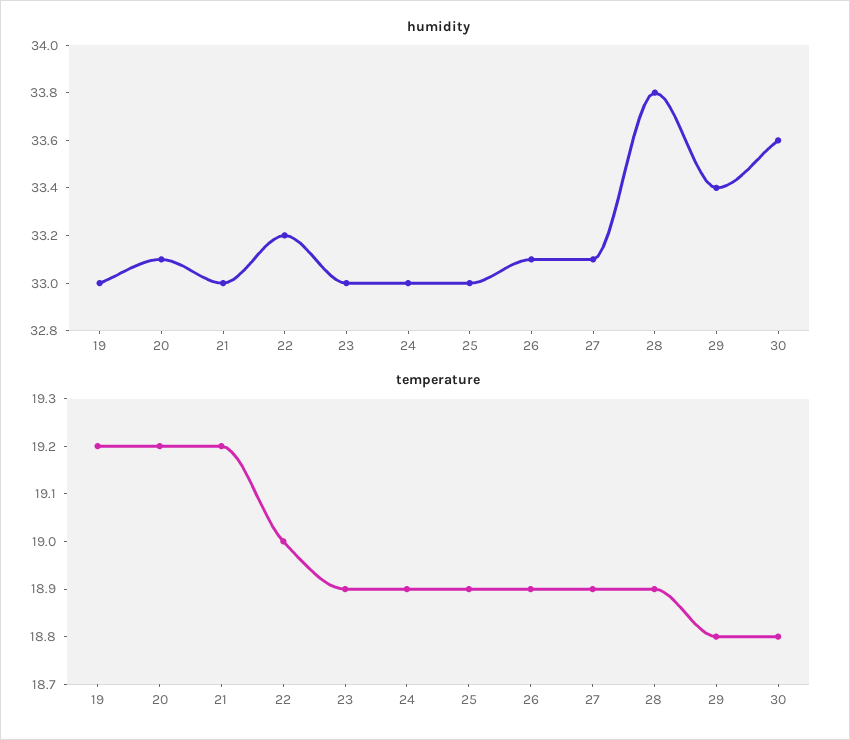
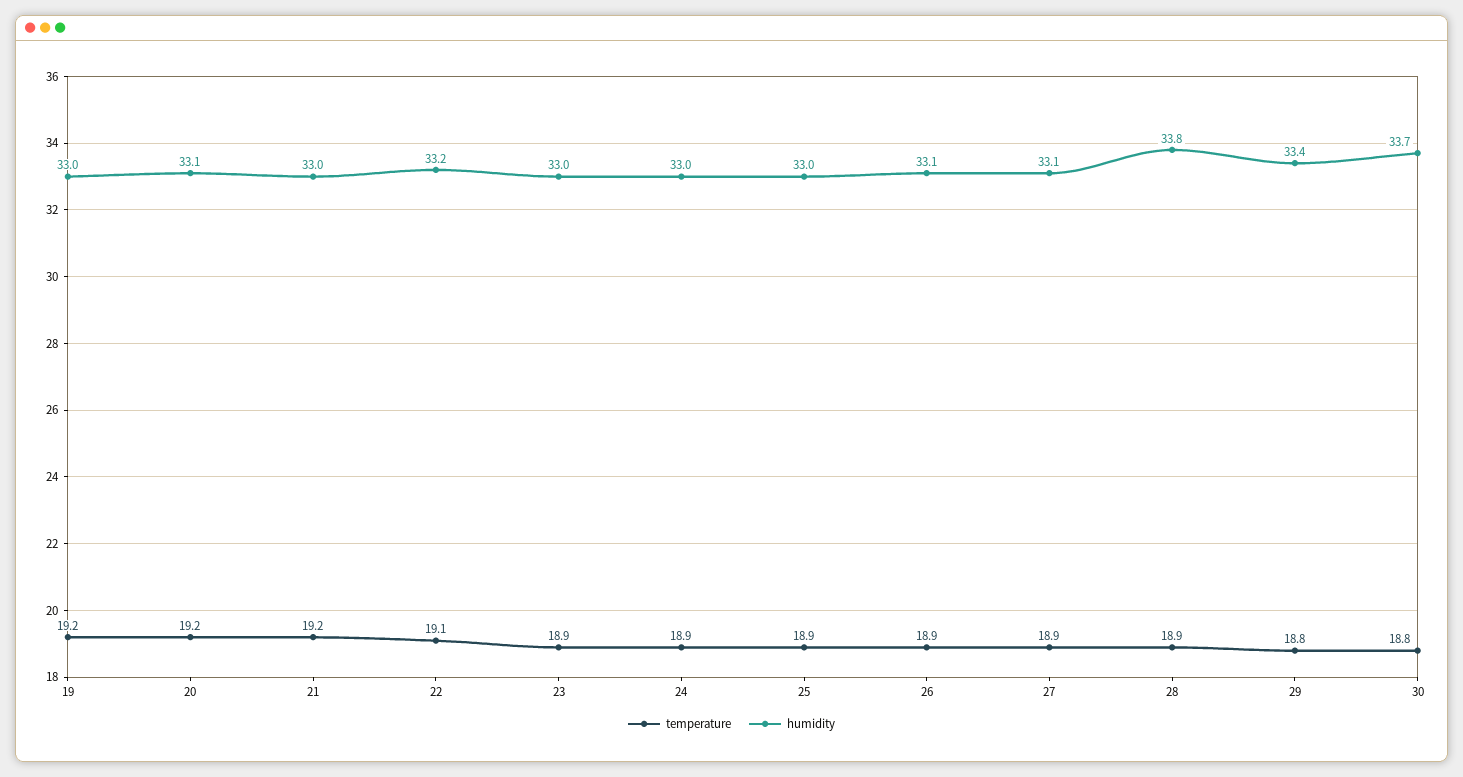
  {
    "humidity": {
      "19": 33,
      "20": 33.1,
      "21": 33,
      "22": 33.2,
      "23": 33,
      "24": 33,
      "25": 33,
      "26": 33.1,
      "27": 33.1,
      "28": 33.8,
      "29": 33.4,
-     "30": 33.6
+     "30": 33.7
    },
    "temperature": {
      "19": 19.2,
      "20": 19.2,
      "21": 19.2,
-     "22": 19,
+     "22": 19.1,
      "23": 18.9,
      "24": 18.9,
      "25": 18.9,
      "26": 18.9,
      "27": 18.9,
      "28": 18.9,
      "29": 18.8,
      "30": 18.8
    }
  }

